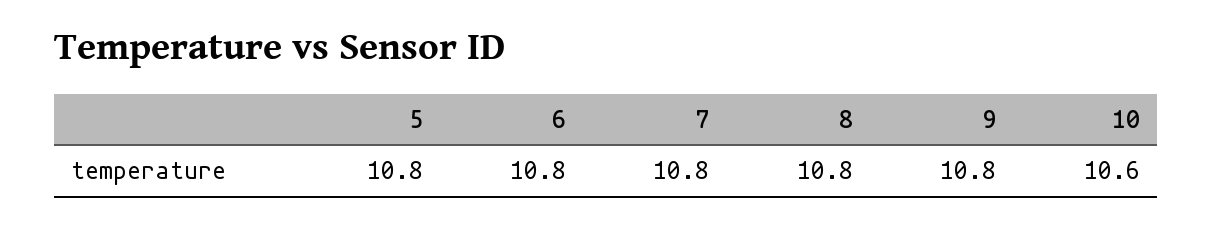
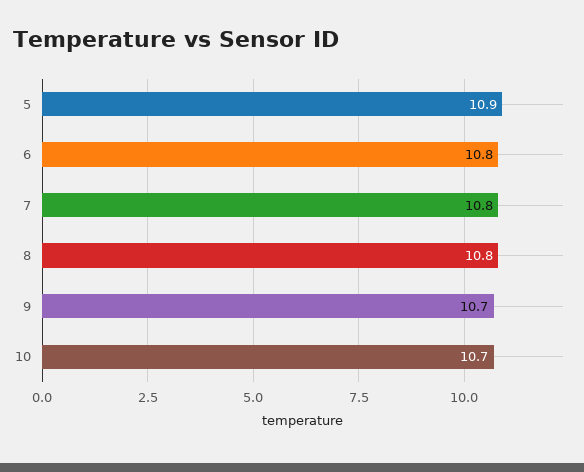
  {
-   "5": 10.8,
+   "5": 10.9,
    "6": 10.8,
    "7": 10.8,
    "8": 10.8,
-   "9": 10.8,
+   "9": 10.7,
-   "10": 10.6
+   "10": 10.7
  }

